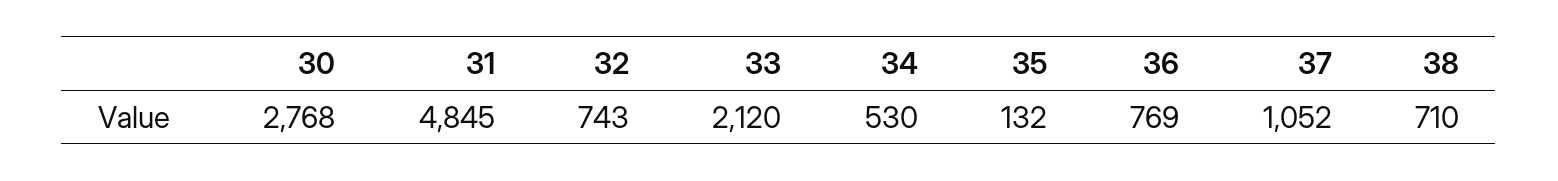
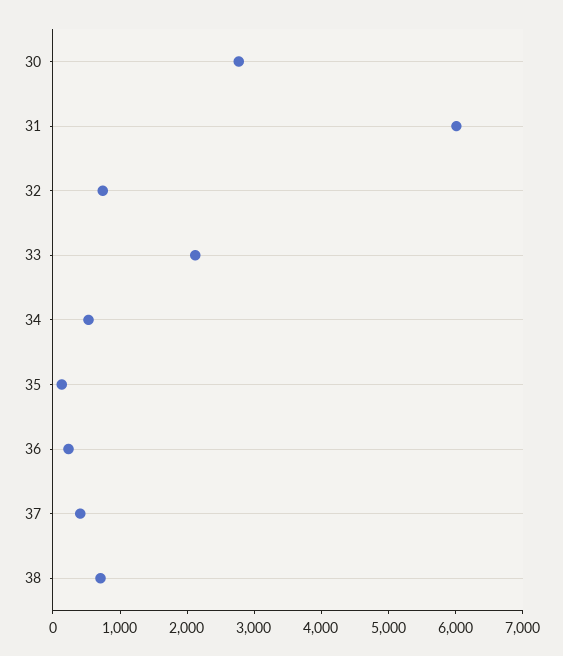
  {
    "30": 2768,
-   "31": 4845,
+   "31": 6000,
    "32": 743,
    "33": 2120,
    "34": 530,
    "35": 132,
-   "36": 769,
+   "36": 200,
-   "37": 1052,
+   "37": 400,
    "38": 710
  }

